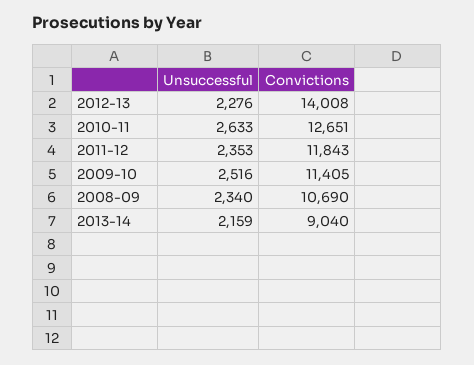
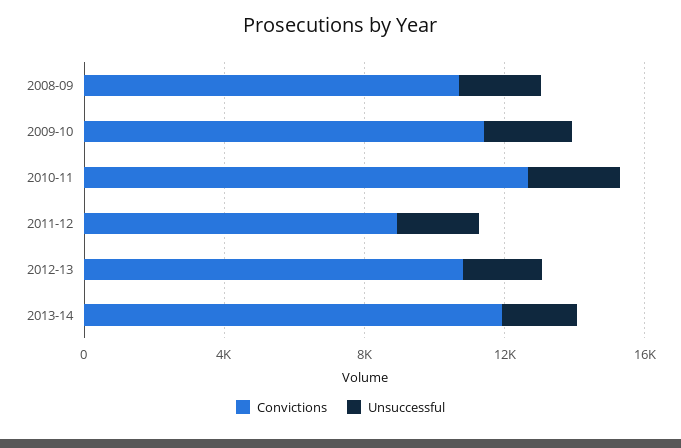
  {
    "Unsuccessful": {
      "2012-13": 2276,
      "2010-11": 2633,
      "2011-12": 2353,
      "2009-10": 2516,
      "2008-09": 2340,
      "2013-14": 2159
    },
    "Convictions": {
-     "2012-13": 14008,
+     "2012-13": 11000,
      "2010-11": 12651,
-     "2011-12": 11843,
+     "2011-12": 9000,
      "2009-10": 11405,
      "2008-09": 10690,
-     "2013-14": 9040
+     "2013-14": 12000
    }
  }

